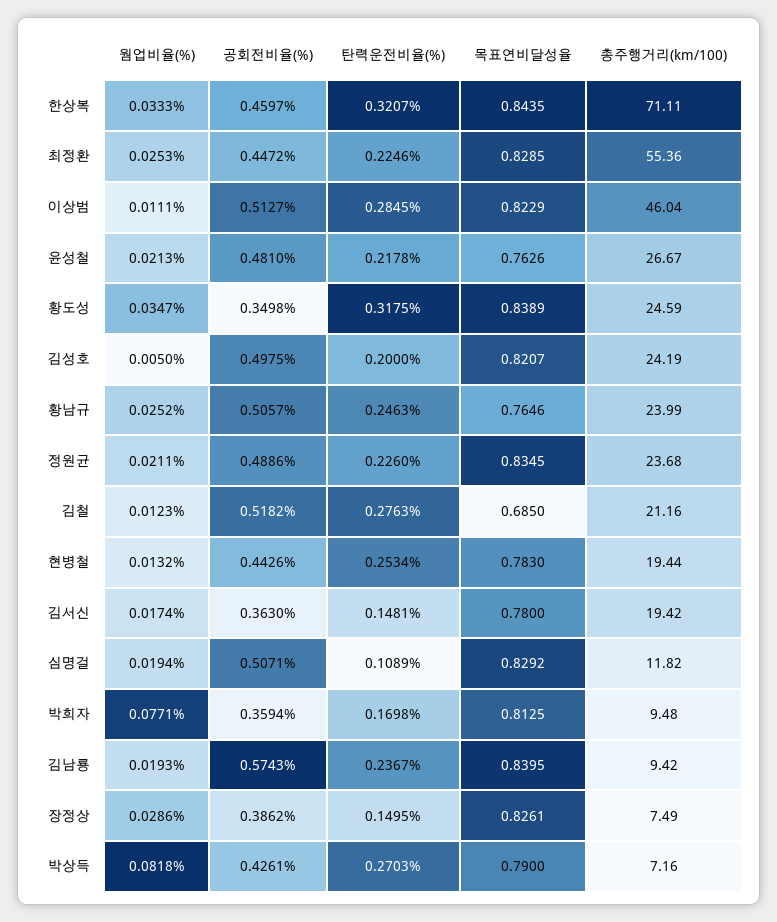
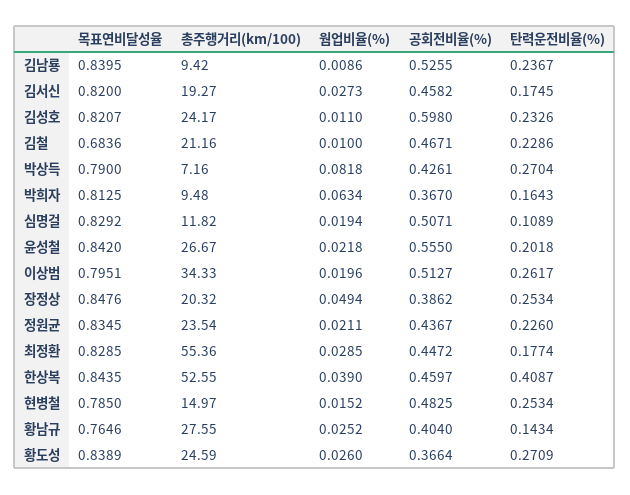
  {
    "웜업비율(%)": {
-     "한상복": 0.0333,
+     "한상복": 0.039,
-     "최정환": 0.0253,
+     "최정환": 0.0285,
-     "이상범": 0.0111,
+     "이상범": 0.0196,
-     "윤성철": 0.0213,
+     "윤성철": 0.0218,
-     "황도성": 0.0347,
+     "황도성": 0.026,
-     "김성호": 0.005,
+     "김성호": 0.011,
      "황남규": 0.0252,
      "정원균": 0.0211,
-     "김철": 0.0123,
+     "김철": 0.01,
-     "현병철": 0.0132,
+     "현병철": 0.0152,
-     "김서신": 0.0174,
+     "김서신": 0.0273,
      "심명걸": 0.0194,
-     "박희자": 0.0771,
+     "박희자": 0.0634,
-     "김남룡": 0.0193,
+     "김남룡": 0.0086,
-     "장정상": 0.0286,
+     "장정상": 0.0494,
      "박상득": 0.0818
    },
    "공회전비율(%)": {
      "한상복": 0.4597,
      "최정환": 0.4472,
      "이상범": 0.5127,
-     "윤성철": 0.481,
+     "윤성철": 0.555,
-     "황도성": 0.3498,
+     "황도성": 0.3664,
-     "김성호": 0.4975,
+     "김성호": 0.598,
-     "황남규": 0.5057,
+     "황남규": 0.404,
-     "정원균": 0.4886,
+     "정원균": 0.4367,
-     "김철": 0.5182,
+     "김철": 0.4671,
-     "현병철": 0.4426,
+     "현병철": 0.4825,
-     "김서신": 0.363,
+     "김서신": 0.4582,
      "심명걸": 0.5071,
-     "박희자": 0.3594,
+     "박희자": 0.367,
-     "김남룡": 0.5743,
+     "김남룡": 0.5255,
      "장정상": 0.3862,
      "박상득": 0.4261
    },
    "탄력운전비율(%)": {
-     "한상복": 0.3207,
+     "한상복": 0.4087,
-     "최정환": 0.2246,
+     "최정환": 0.1774,
-     "이상범": 0.2845,
+     "이상범": 0.2617,
-     "윤성철": 0.2178,
+     "윤성철": 0.2018,
-     "황도성": 0.3175,
+     "황도성": 0.2709,
-     "김성호": 0.2,
+     "김성호": 0.2326,
-     "황남규": 0.2463,
+     "황남규": 0.1434,
      "정원균": 0.226,
-     "김철": 0.2763,
+     "김철": 0.2286,
      "현병철": 0.2534,
-     "김서신": 0.1481,
+     "김서신": 0.1745,
      "심명걸": 0.1089,
-     "박희자": 0.1698,
+     "박희자": 0.1643,
      "김남룡": 0.2367,
-     "장정상": 0.1495,
+     "장정상": 0.2534,
-     "박상득": 0.2703
+     "박상득": 0.2704
    },
    "목표연비달성율": {
      "한상복": 0.8435,
      "최정환": 0.8285,
-     "이상범": 0.8229,
+     "이상범": 0.7951,
-     "윤성철": 0.7626,
+     "윤성철": 0.842,
      "황도성": 0.8389,
      "김성호": 0.8207,
      "황남규": 0.7646,
      "정원균": 0.8345,
-     "김철": 0.685,
+     "김철": 0.6836,
-     "현병철": 0.783,
+     "현병철": 0.785,
-     "김서신": 0.78,
+     "김서신": 0.82,
      "심명걸": 0.8292,
      "박희자": 0.8125,
      "김남룡": 0.8395,
-     "장정상": 0.8261,
+     "장정상": 0.8476,
      "박상득": 0.79
    },
    "총주행거리(km/100)": {
-     "한상복": 71.11,
+     "한상복": 52.55,
      "최정환": 55.36,
-     "이상범": 46.04,
+     "이상범": 34.33,
      "윤성철": 26.67,
      "황도성": 24.59,
-     "김성호": 24.19,
+     "김성호": 24.17,
-     "황남규": 23.99,
+     "황남규": 27.55,
-     "정원균": 23.68,
+     "정원균": 23.54,
      "김철": 21.16,
-     "현병철": 19.44,
+     "현병철": 14.97,
-     "김서신": 19.42,
+     "김서신": 19.27,
      "심명걸": 11.82,
      "박희자": 9.48,
      "김남룡": 9.42,
-     "장정상": 7.49,
+     "장정상": 20.32,
      "박상득": 7.16
    }
  }

